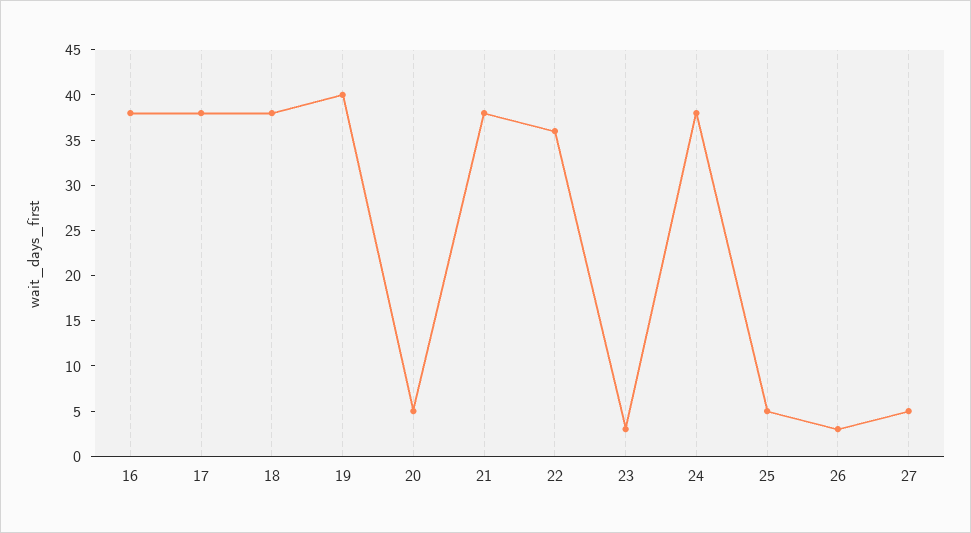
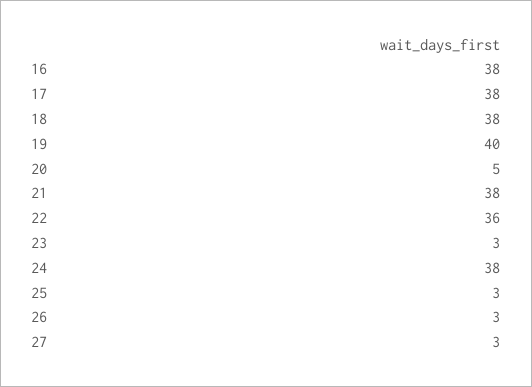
  {
    "16": 38,
    "17": 38,
    "18": 38,
    "19": 40,
    "20": 5,
    "21": 38,
    "22": 36,
    "23": 3,
    "24": 38,
-   "25": 5,
+   "25": 3,
    "26": 3,
-   "27": 5
+   "27": 3
  }

